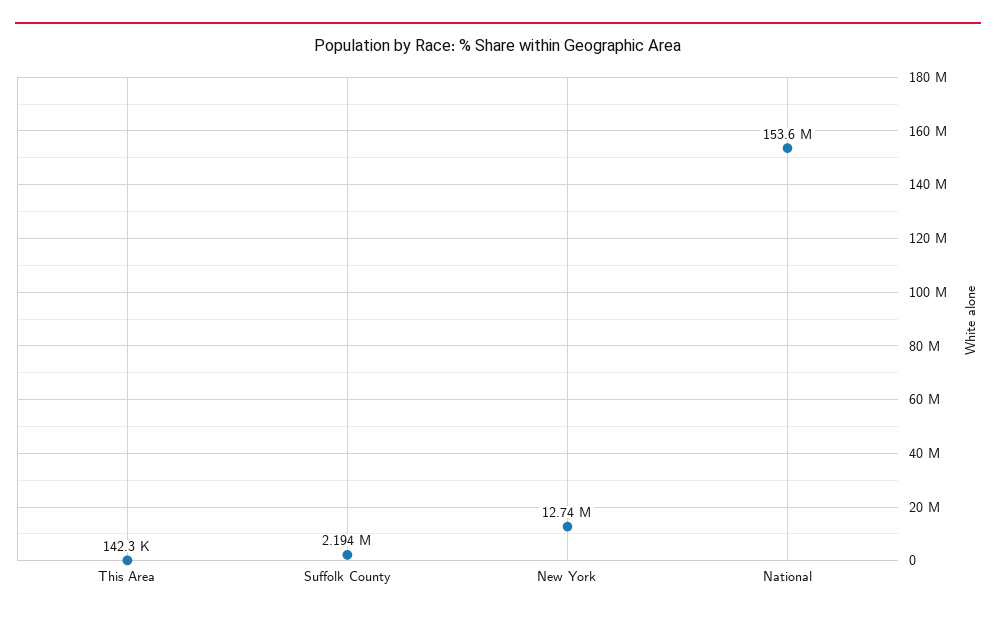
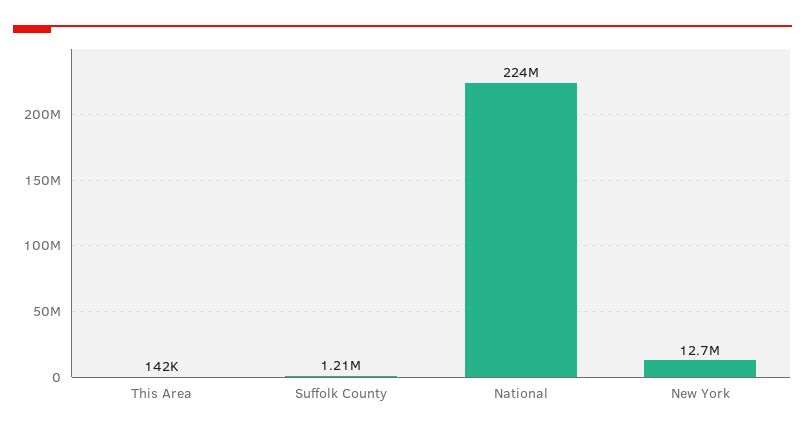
  {
    "This Area": 142300,
-   "Suffolk County": 2194000,
+   "Suffolk County": 1210000,
    "New York": 12740000,
-   "National": 153600000
+   "National": 224000000
  }

